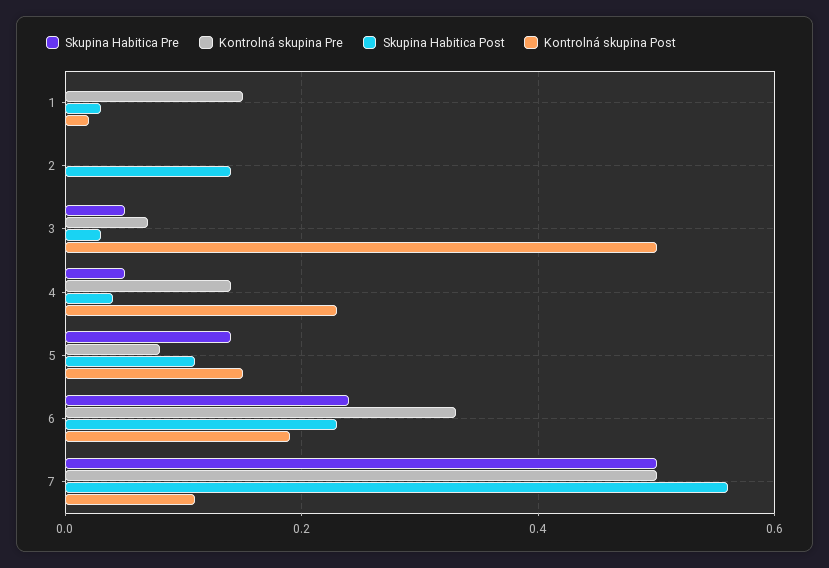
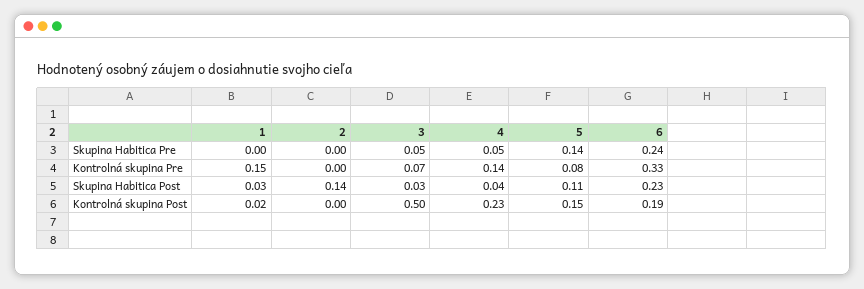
  {
    "Skupina Habitica Pre": {
      "1": 0,
      "2": 0,
      "3": 0.05,
      "4": 0.05,
      "5": 0.14,
-     "6": 0.24,
+     "6": 0.24
-     "7": 0.5
    },
    "Kontrolná skupina Pre": {
      "1": 0.15,
      "2": 0,
      "3": 0.07,
      "4": 0.14,
      "5": 0.08,
-     "6": 0.33,
+     "6": 0.33
-     "7": 0.5
    },
    "Skupina Habitica Post": {
      "1": 0.03,
      "2": 0.14,
      "3": 0.03,
      "4": 0.04,
      "5": 0.11,
-     "6": 0.23,
+     "6": 0.23
-     "7": 0.55
    },
    "Kontrolná skupina Post": {
      "1": 0.02,
      "2": 0,
      "3": 0.5,
      "4": 0.23,
      "5": 0.15,
-     "6": 0.19,
+     "6": 0.19
-     "7": 0.1
    }
  }

